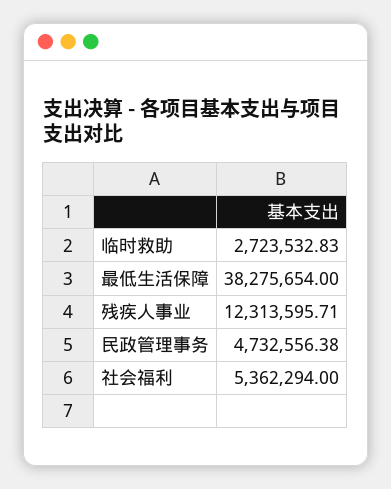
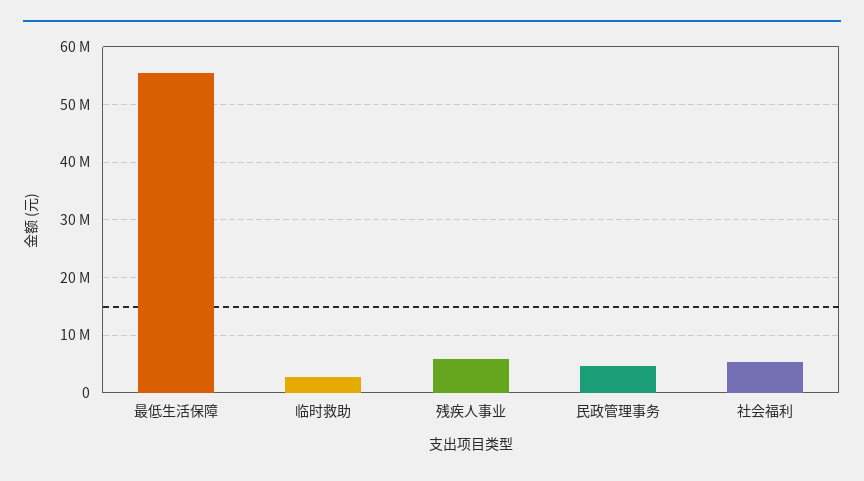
  {
    "临时救助": 2723532.83,
-   "最低生活保障": 38275654,
+   "最低生活保障": 56000000,
-   "残疾人事业": 12313595.71,
+   "残疾人事业": 6000000,
    "民政管理事务": 4732556.38,
    "社会福利": 5362294
  }

